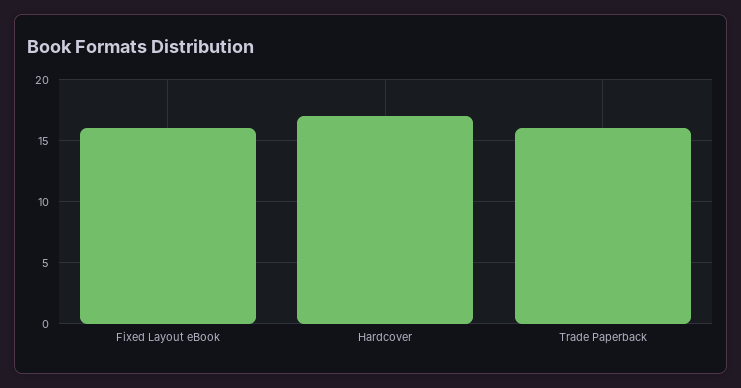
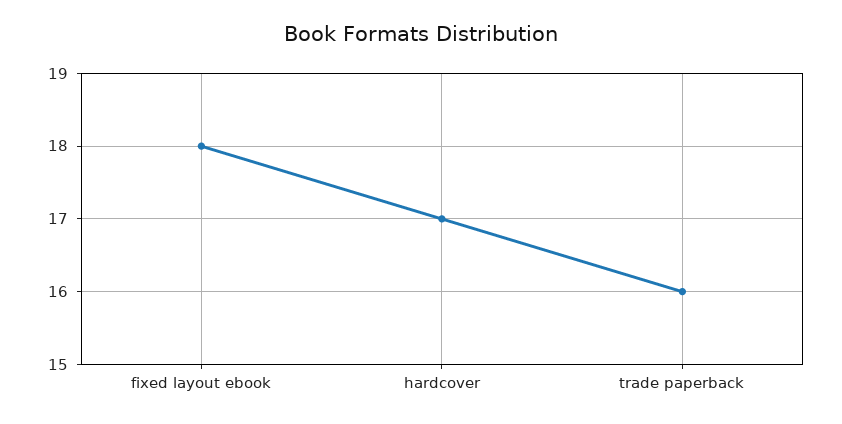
  {
-   "Fixed Layout eBook": 16,
+   "Fixed Layout eBook": 18,
    "Hardcover": 17,
    "Trade Paperback": 16
  }

